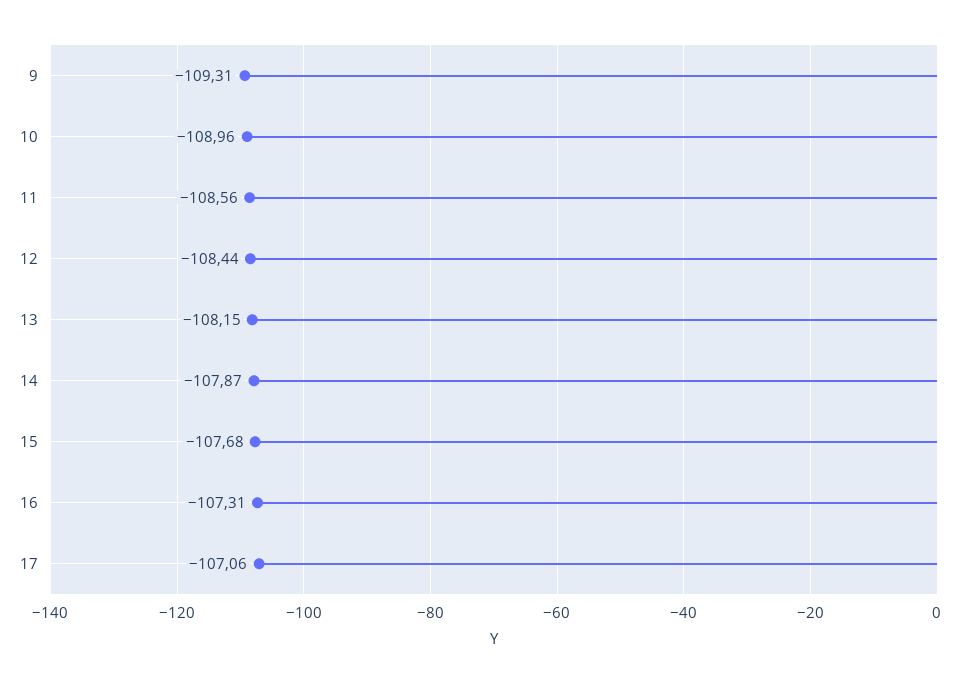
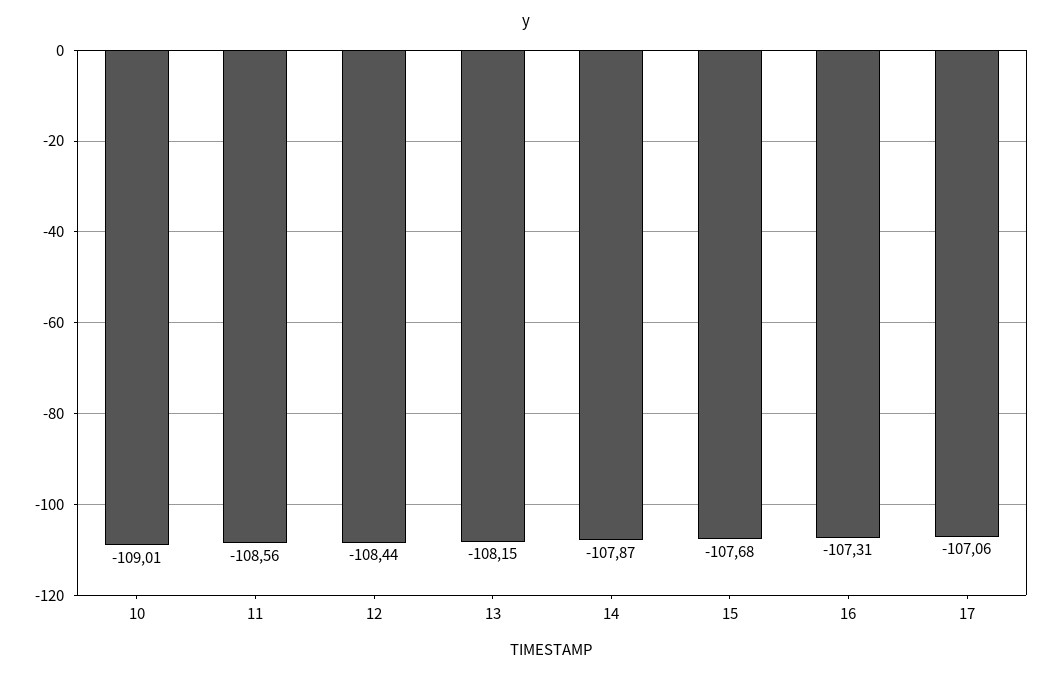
  {
-   "9": -109.31,
-   "10": -108.96,
+   "10": -109.01,
    "11": -108.56,
    "12": -108.44,
    "13": -108.15,
    "14": -107.87,
    "15": -107.68,
    "16": -107.31,
    "17": -107.06
  }

